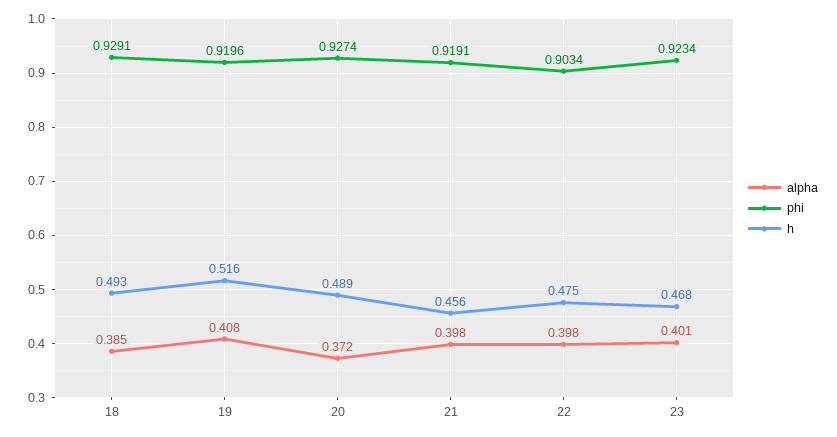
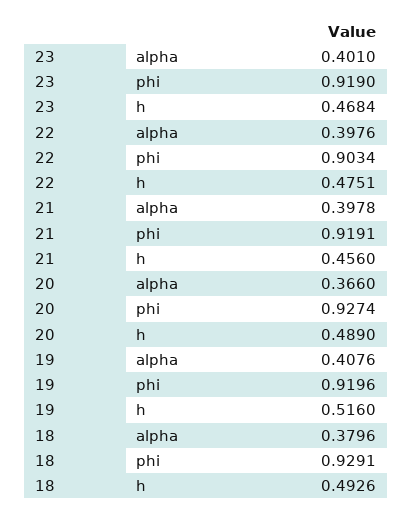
  {
    "alpha": {
-     "18": 0.385,
+     "18": 0.3796,
      "19": 0.4076,
-     "20": 0.372,
+     "20": 0.366,
      "21": 0.3978,
      "22": 0.3976,
      "23": 0.401
    },
    "phi": {
      "18": 0.9291,
      "19": 0.9196,
      "20": 0.9274,
      "21": 0.9191,
      "22": 0.9034,
-     "23": 0.9234
+     "23": 0.919
    },
    "h": {
      "18": 0.4926,
      "19": 0.516,
      "20": 0.489,
      "21": 0.456,
      "22": 0.4751,
      "23": 0.4684
    }
  }

